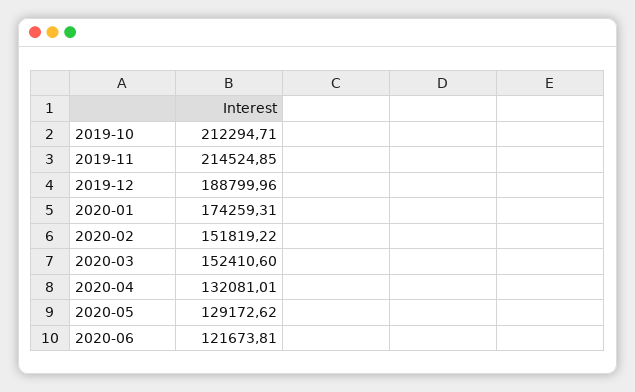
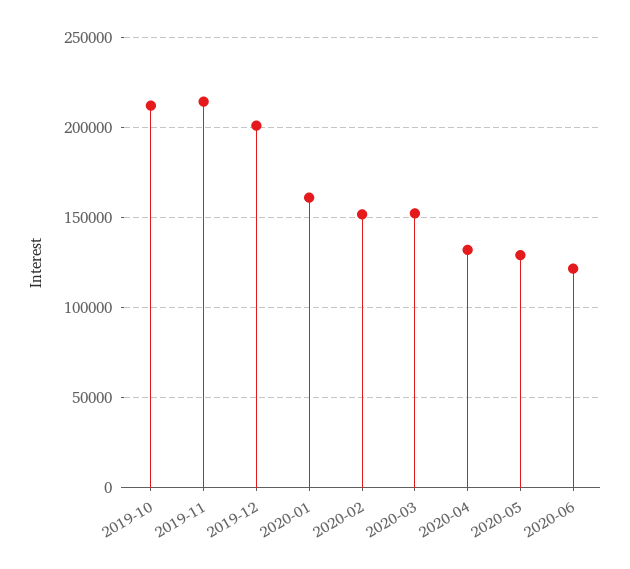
  {
    "2019-10": 212294.71,
    "2019-11": 214524.85,
-   "2019-12": 188799.96,
+   "2019-12": 200000,
-   "2020-01": 174259.31,
+   "2020-01": 160000,
    "2020-02": 151819.22,
    "2020-03": 152410.6,
    "2020-04": 132081.01,
    "2020-05": 129172.62,
    "2020-06": 121673.81
  }

